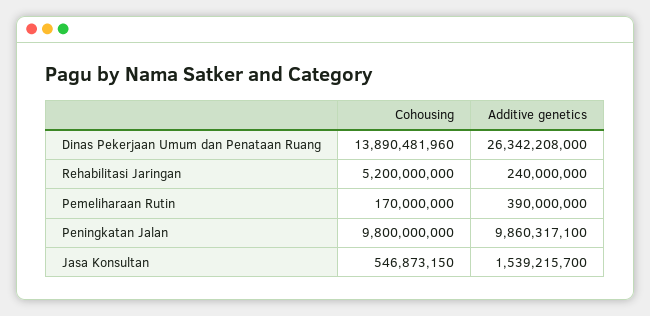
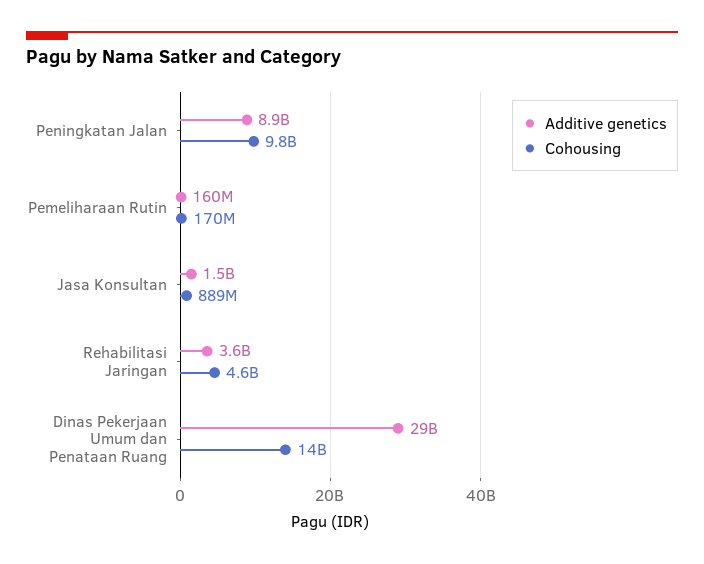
  {
    "Cohousing": {
      "Dinas Pekerjaan Umum dan Penataan Ruang": 13890481960,
-     "Rehabilitasi Jaringan": 5200000000,
+     "Rehabilitasi Jaringan": 4600000000,
      "Pemeliharaan Rutin": 170000000,
      "Peningkatan Jalan": 9800000000,
-     "Jasa Konsultan": 546873150
+     "Jasa Konsultan": 889000000
    },
    "Additive genetics": {
-     "Dinas Pekerjaan Umum dan Penataan Ruang": 26342208000,
+     "Dinas Pekerjaan Umum dan Penataan Ruang": 29000000000,
-     "Rehabilitasi Jaringan": 240000000,
+     "Rehabilitasi Jaringan": 3600000000,
-     "Pemeliharaan Rutin": 390000000,
+     "Pemeliharaan Rutin": 160000000,
-     "Peningkatan Jalan": 9860317100,
+     "Peningkatan Jalan": 8900000000,
      "Jasa Konsultan": 1539215700
    }
  }

